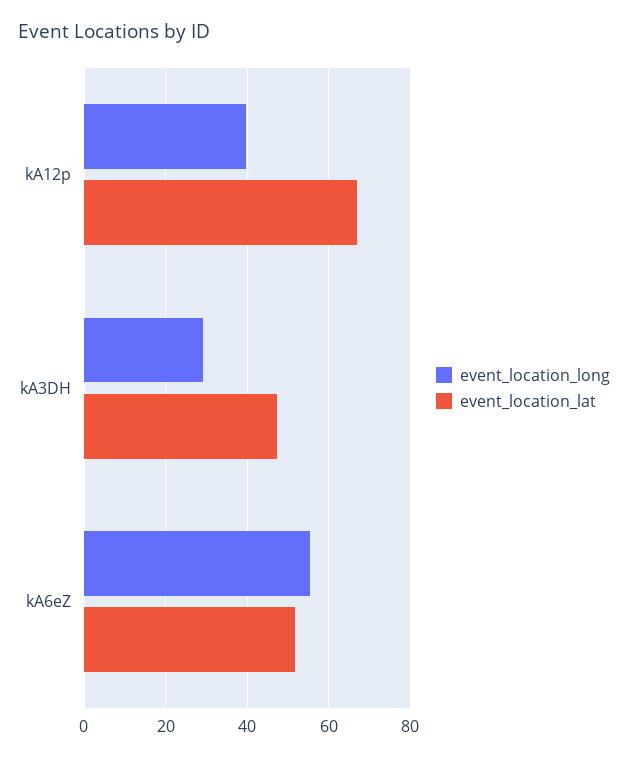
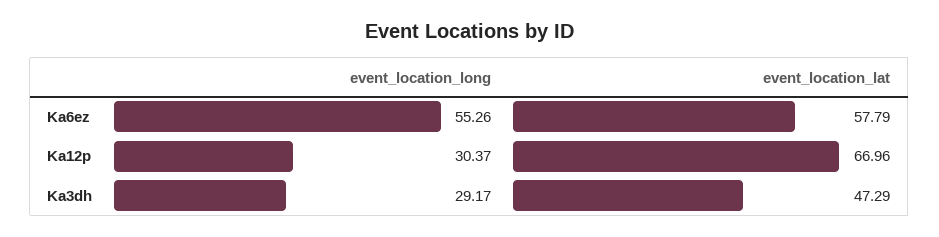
  {
    "event_location_long": {
-     "kA12p": 40,
+     "kA12p": 30.37,
      "kA3DH": 29.17,
      "kA6eZ": 55.26
    },
    "event_location_lat": {
      "kA12p": 66.96,
      "kA3DH": 47.29,
-     "kA6eZ": 52
+     "kA6eZ": 57.79
    }
  }

